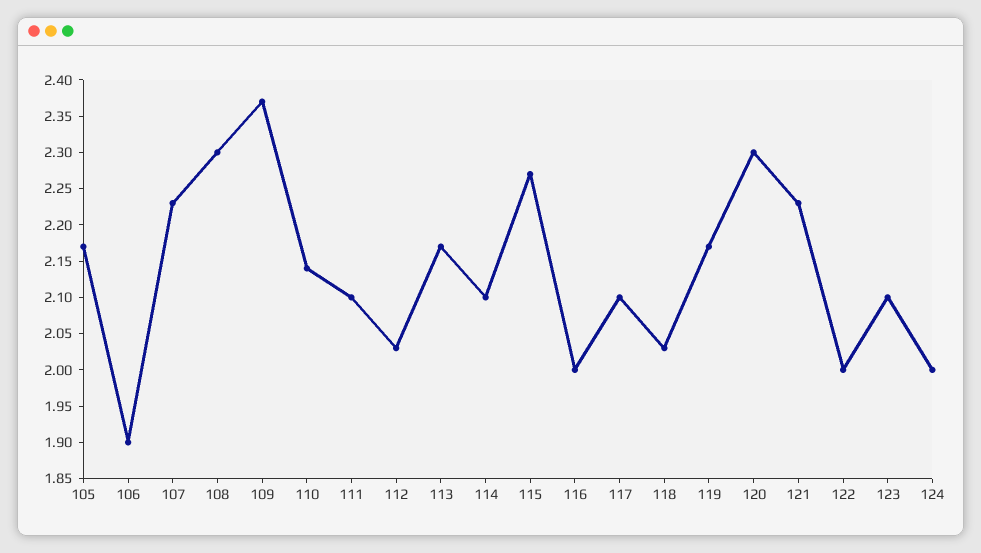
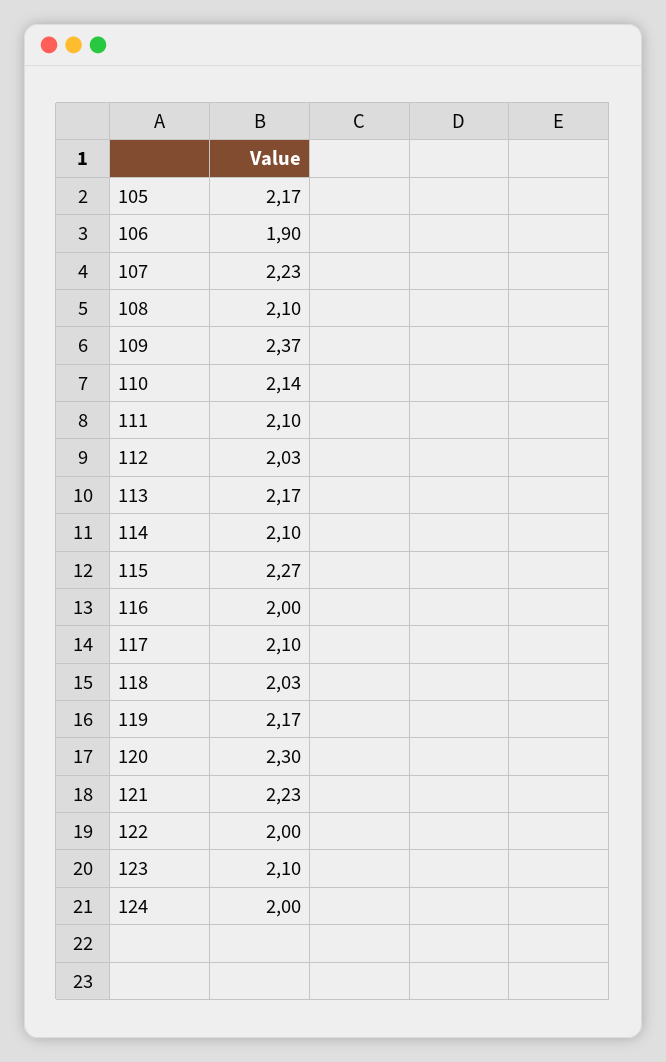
  {
    "105": 2.17,
    "106": 1.9,
    "107": 2.23,
-   "108": 2.3,
+   "108": 2.1,
    "109": 2.37,
    "110": 2.14,
    "111": 2.1,
    "112": 2.03,
    "113": 2.17,
    "114": 2.1,
    "115": 2.27,
    "116": 2,
    "117": 2.1,
    "118": 2.03,
    "119": 2.17,
    "120": 2.3,
    "121": 2.23,
    "122": 2,
    "123": 2.1,
    "124": 2
  }

